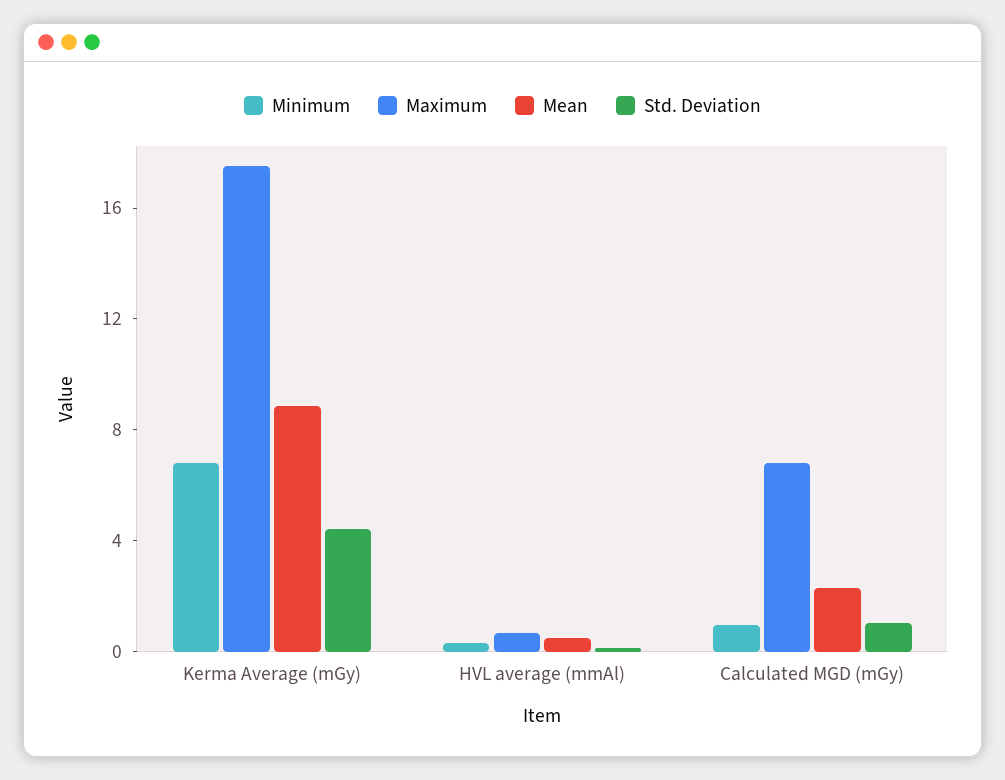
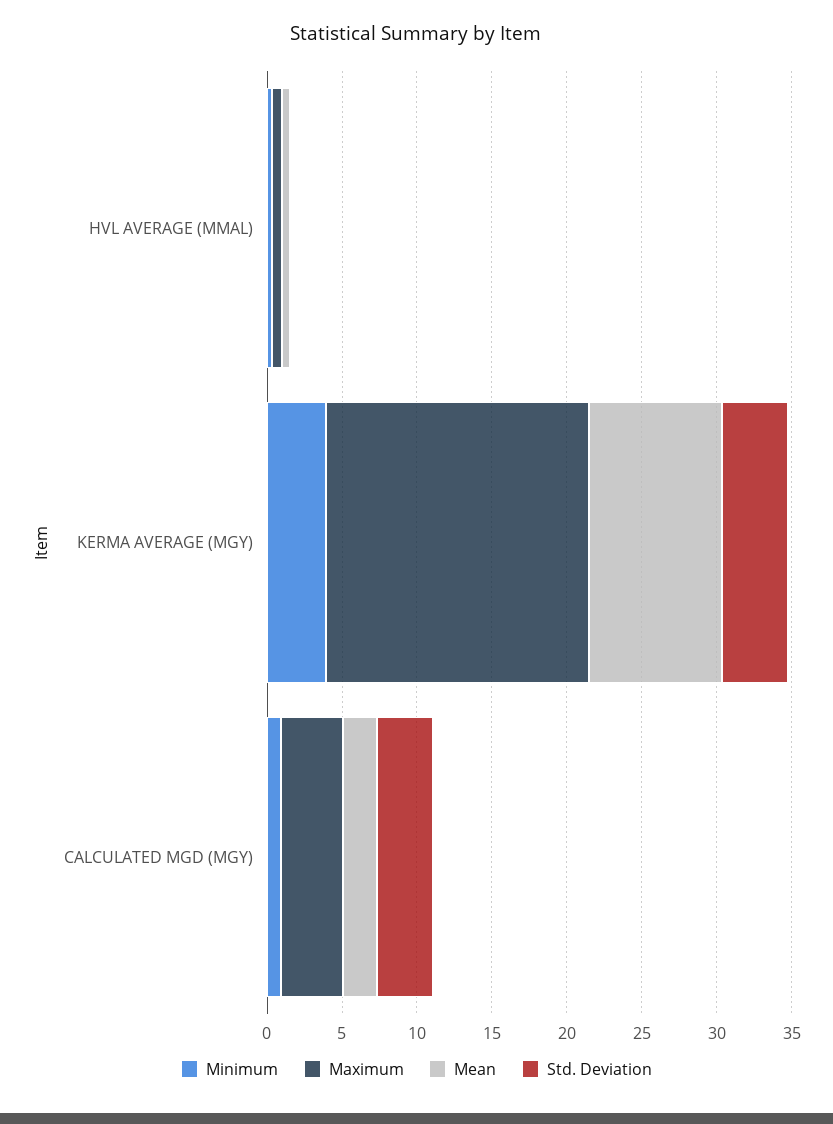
  {
    "Minimum": {
-     "Kerma Average (mGy)": 7,
+     "Kerma Average (mGy)": 4,
      "HVL average (mmAl)": 0,
      "Calculated MGD (mGy)": 1
    },
    "Maximum": {
      "Kerma Average (mGy)": 18,
      "HVL average (mmAl)": 1,
-     "Calculated MGD (mGy)": 7
+     "Calculated MGD (mGy)": 4
    },
    "Mean": {
      "Kerma Average (mGy)": 9,
      "HVL average (mmAl)": 0,
      "Calculated MGD (mGy)": 2
    },
    "Std. Deviation": {
      "Kerma Average (mGy)": 4,
      "HVL average (mmAl)": 0,
-     "Calculated MGD (mGy)": 1
+     "Calculated MGD (mGy)": 4
    }
  }

